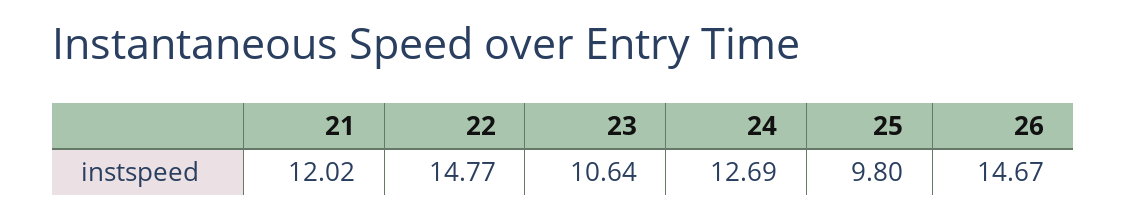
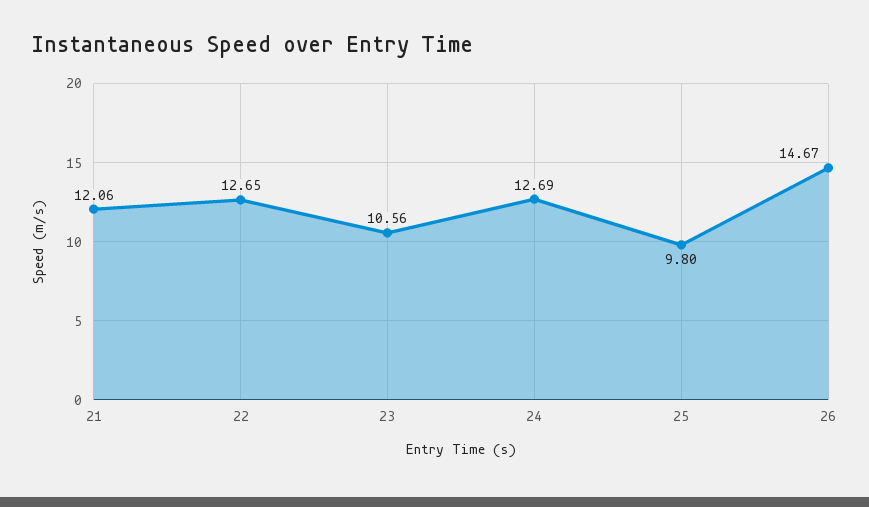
  {
-   "21": 12.02,
+   "21": 12.06,
-   "22": 14.77,
+   "22": 12.65,
-   "23": 10.64,
+   "23": 10.56,
    "24": 12.69,
    "25": 9.8,
    "26": 14.67
  }

